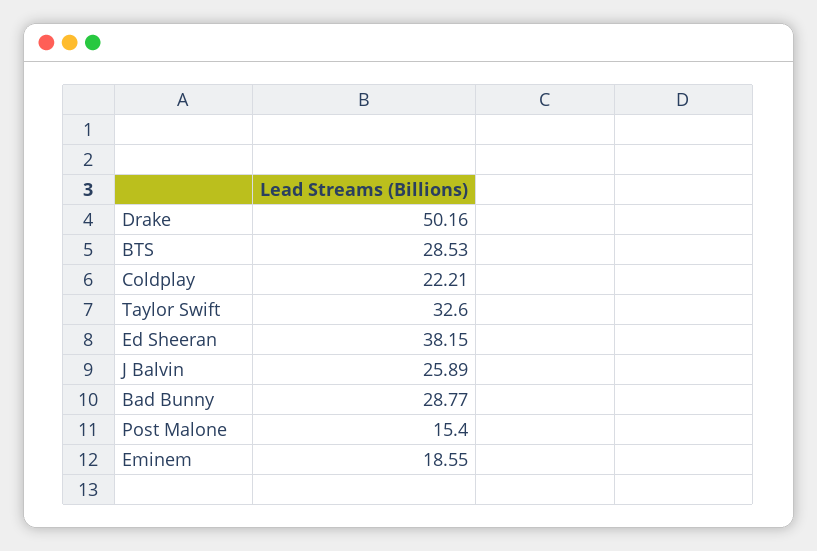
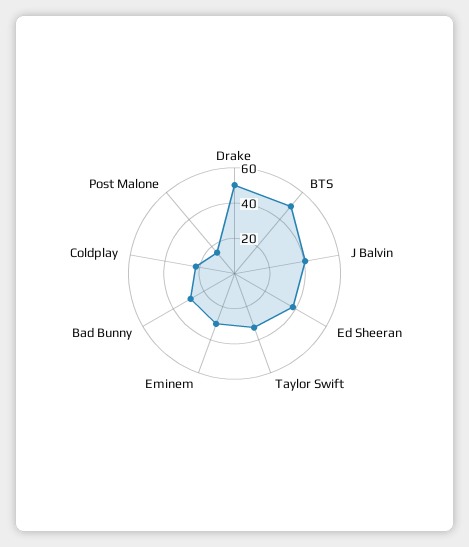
  {
    "Drake": 50.16,
-   "BTS": 28.53,
+   "BTS": 50,
    "Coldplay": 22.21,
    "Taylor Swift": 32.6,
    "Ed Sheeran": 38.15,
-   "J Balvin": 25.89,
+   "J Balvin": 40,
    "Bad Bunny": 28.77,
    "Post Malone": 15.4,
-   "Eminem": 18.55
+   "Eminem": 30
  }

